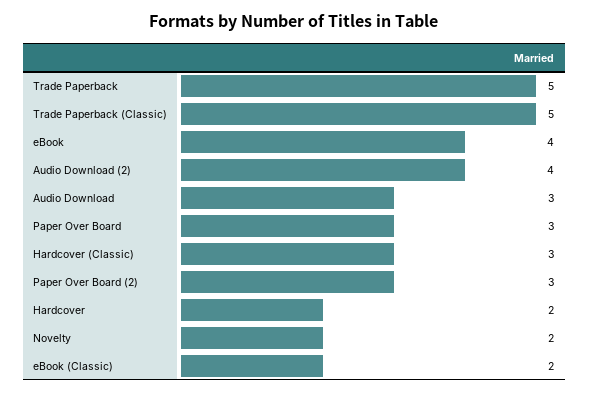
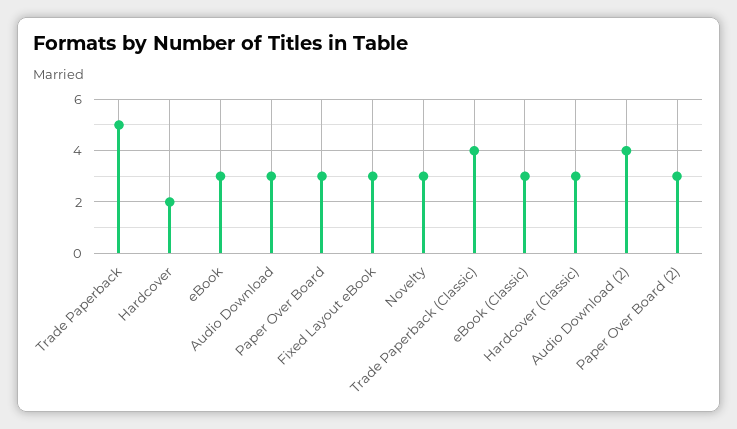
  {
    "Trade Paperback": 5,
-   "Trade Paperback (Classic)": 5,
+   "Trade Paperback (Classic)": 4,
-   "eBook": 4,
+   "eBook": 3,
    "Audio Download (2)": 4,
    "Audio Download": 3,
    "Paper Over Board": 3,
    "Hardcover (Classic)": 3,
    "Paper Over Board (2)": 3,
    "Hardcover": 2,
-   "Novelty": 2,
+   "Novelty": 3,
-   "eBook (Classic)": 2
+   "eBook (Classic)": 3,
+   "Fixed Layout eBook": 3
  }

